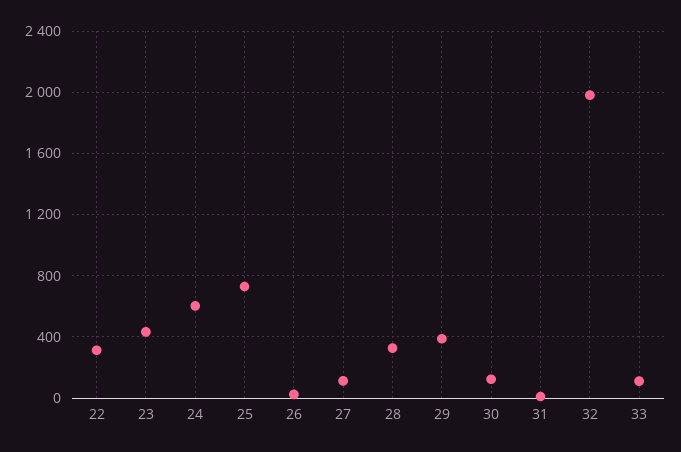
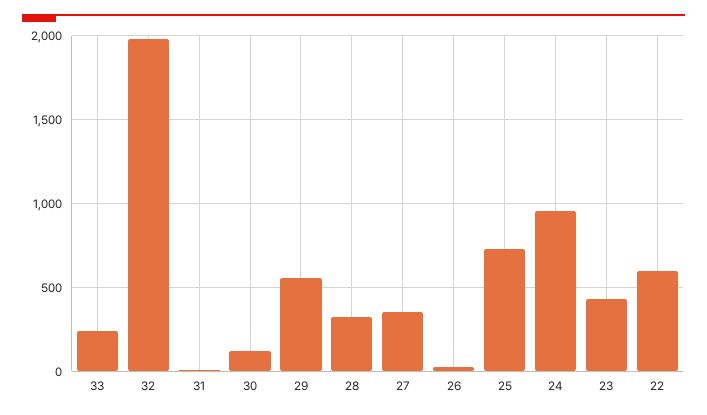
  {
-   "22": 300,
+   "22": 600,
    "23": 450,
-   "24": 600,
+   "24": 950,
    "25": 750,
    "26": 0,
-   "27": 100,
+   "27": 350,
    "28": 350,
-   "29": 400,
+   "29": 550,
    "30": 100,
    "31": 0,
    "32": 2000,
-   "33": 100
+   "33": 250
  }

